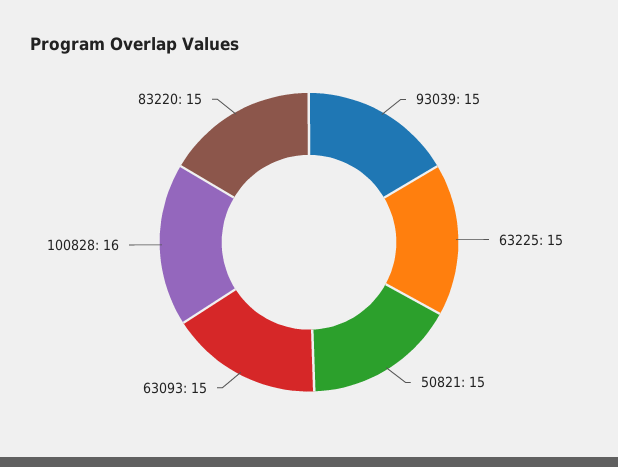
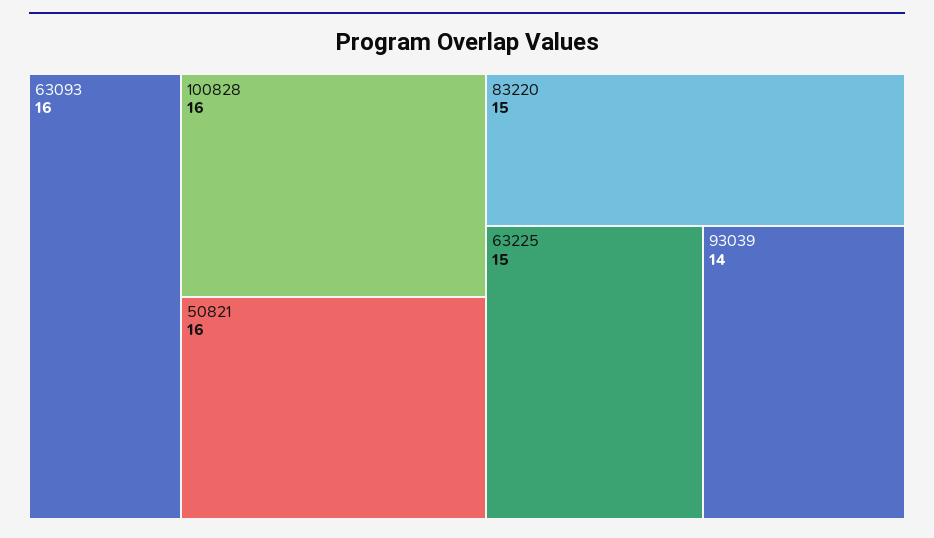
  {
-   "93039": 15,
+   "93039": 14,
    "63225": 15,
-   "50821": 15,
+   "50821": 16,
-   "63093": 15,
+   "63093": 16,
    "100828": 16,
    "83220": 15
  }

